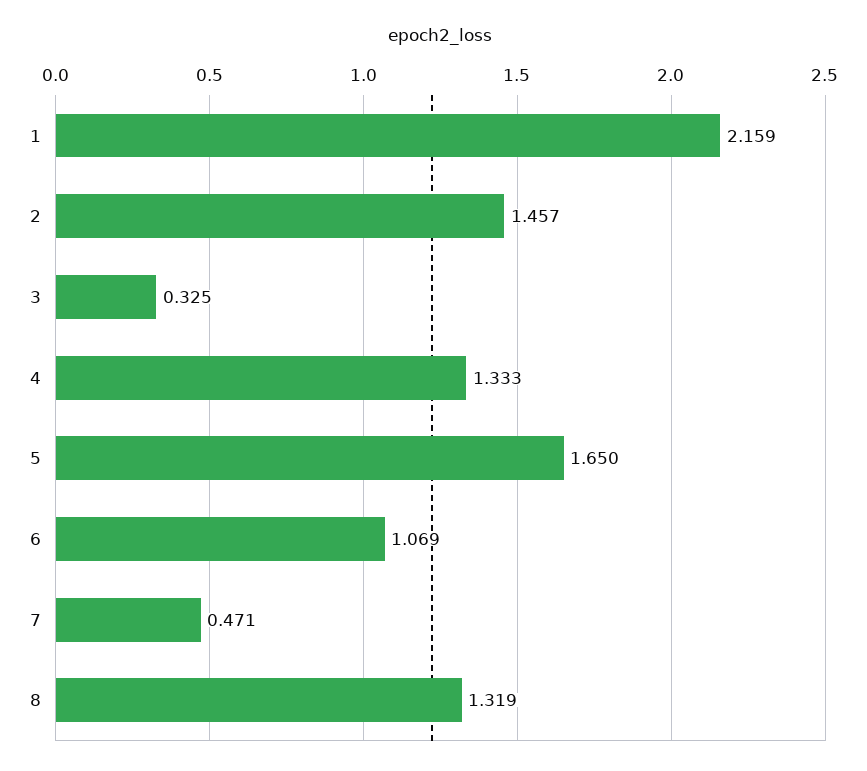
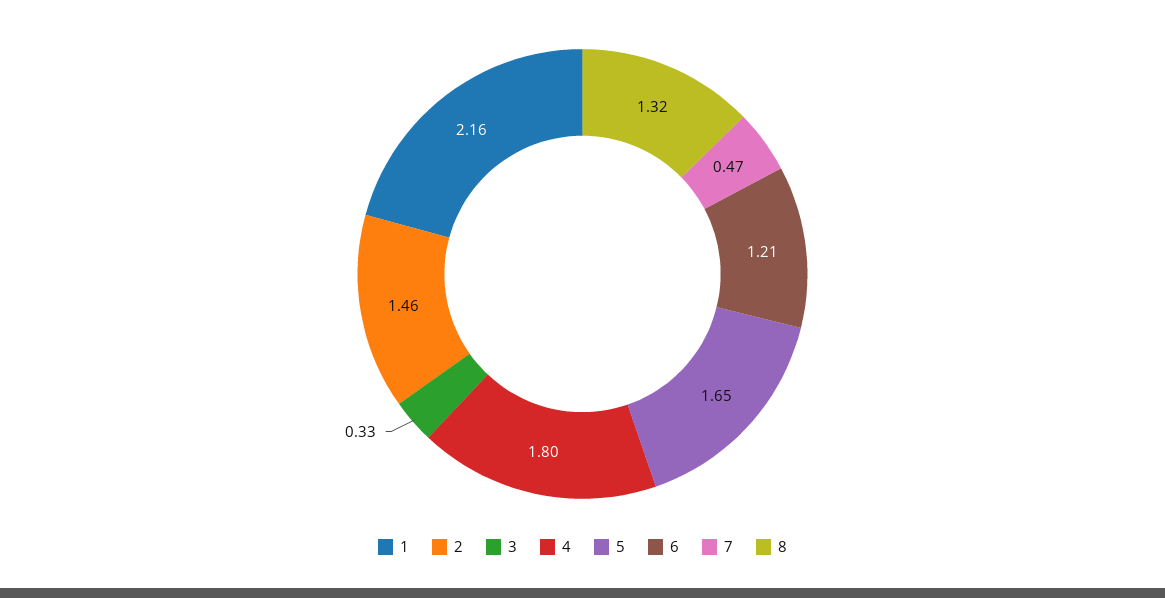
  {
    "1": 2.159,
    "2": 1.457,
    "3": 0.325,
-   "4": 1.333,
+   "4": 1.8,
    "5": 1.65,
-   "6": 1.069,
+   "6": 1.21,
    "7": 0.471,
    "8": 1.319
  }

